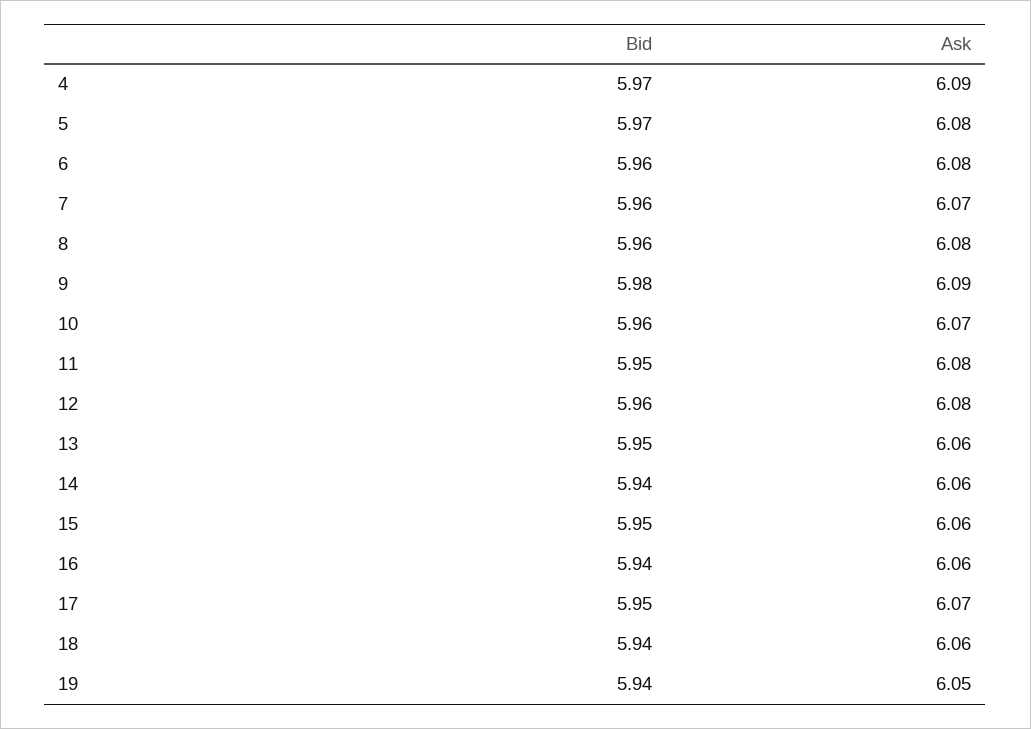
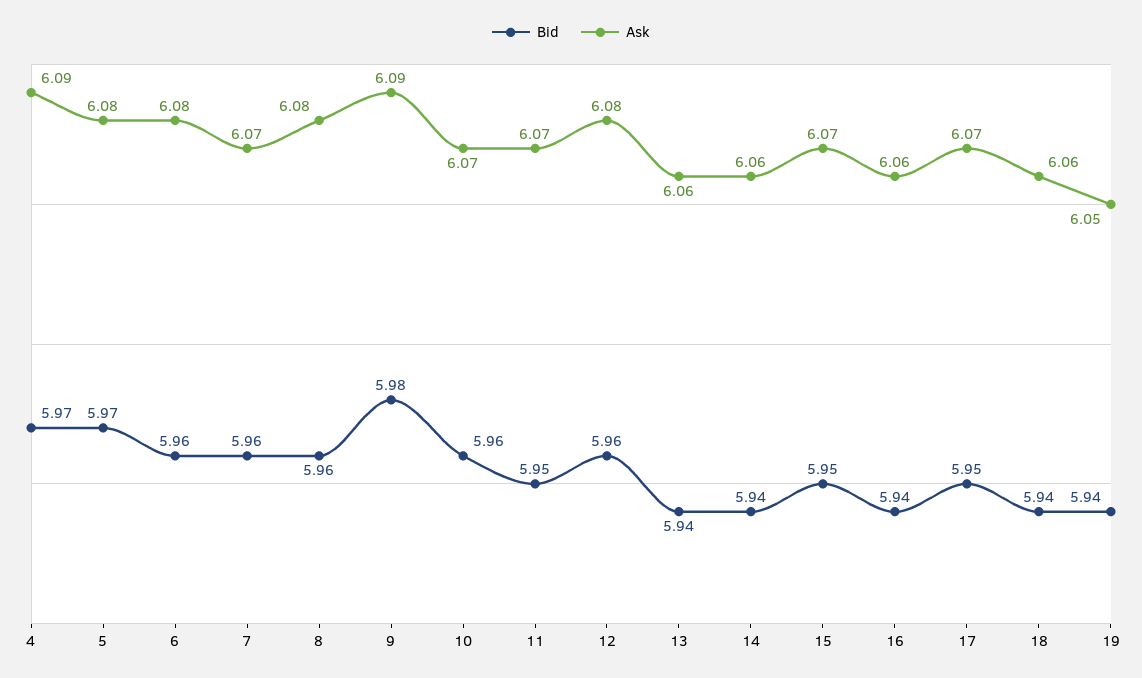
  {
    "Bid": {
      "4": 5.97,
      "5": 5.97,
      "6": 5.96,
      "7": 5.96,
      "8": 5.96,
      "9": 5.98,
      "10": 5.96,
      "11": 5.95,
      "12": 5.96,
-     "13": 5.95,
+     "13": 5.94,
      "14": 5.94,
      "15": 5.95,
      "16": 5.94,
      "17": 5.95,
      "18": 5.94,
      "19": 5.94
    },
    "Ask": {
      "4": 6.09,
      "5": 6.08,
      "6": 6.08,
      "7": 6.07,
      "8": 6.08,
      "9": 6.09,
      "10": 6.07,
-     "11": 6.08,
+     "11": 6.07,
      "12": 6.08,
      "13": 6.06,
      "14": 6.06,
-     "15": 6.06,
+     "15": 6.07,
      "16": 6.06,
      "17": 6.07,
      "18": 6.06,
      "19": 6.05
    }
  }

